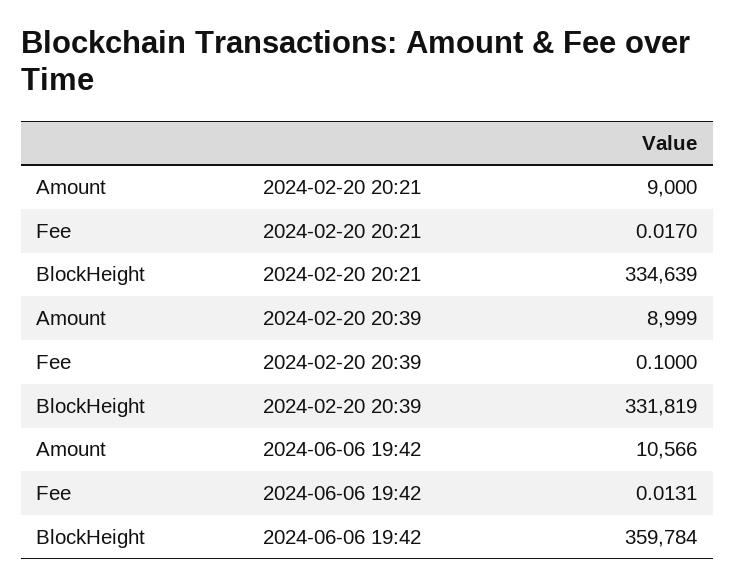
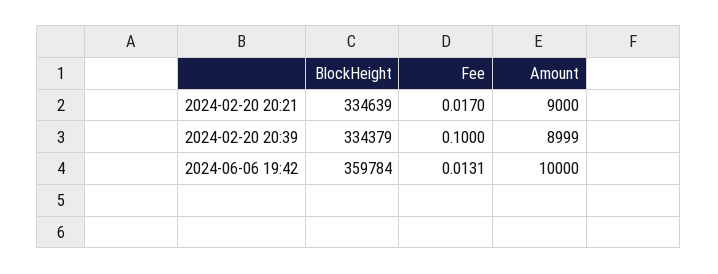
  {
    "Amount": {
      "2024-02-20 20:21": 9000,
      "2024-02-20 20:39": 8999,
-     "2024-06-06 19:42": 10566
+     "2024-06-06 19:42": 10000
    },
    "Fee": {
      "2024-02-20 20:21": 0.017,
      "2024-02-20 20:39": 0.1,
      "2024-06-06 19:42": 0.0131
    },
    "BlockHeight": {
      "2024-02-20 20:21": 334639,
-     "2024-02-20 20:39": 331819,
+     "2024-02-20 20:39": 334379,
      "2024-06-06 19:42": 359784
    }
  }

